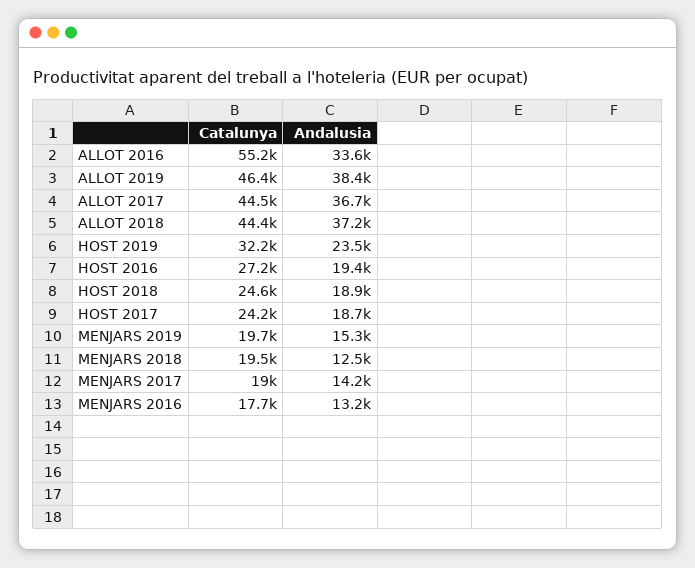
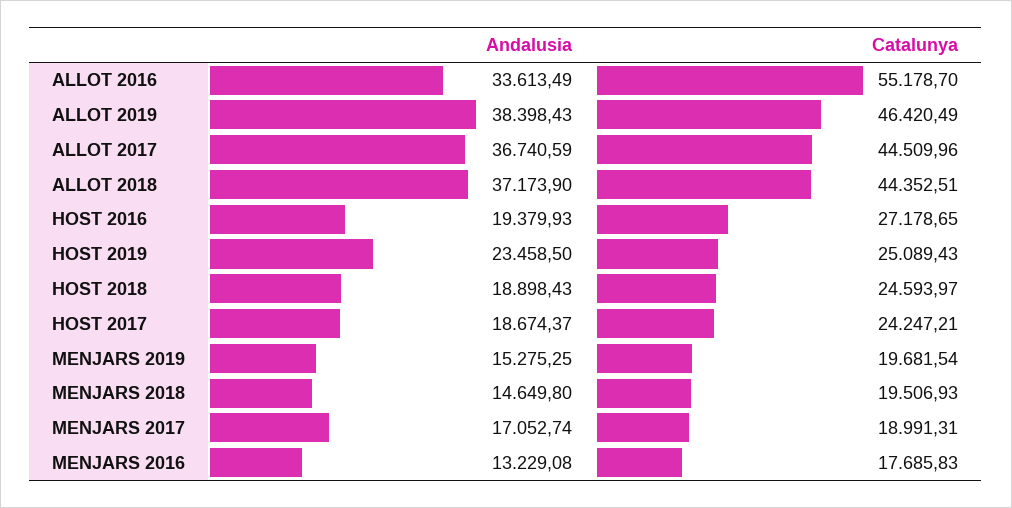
  {
    "Catalunya": {
      "ALLOT 2016": 55178.7,
      "ALLOT 2019": 46420.49,
      "ALLOT 2017": 44509.96,
      "ALLOT 2018": 44352.51,
-     "HOST 2019": 32200,
+     "HOST 2019": 25089.43,
      "HOST 2016": 27178.65,
      "HOST 2018": 24593.97,
      "HOST 2017": 24247.21,
      "MENJARS 2019": 19681.54,
      "MENJARS 2018": 19506.93,
      "MENJARS 2017": 18991.31,
      "MENJARS 2016": 17685.83
    },
    "Andalusia": {
      "ALLOT 2016": 33613.49,
      "ALLOT 2019": 38398.43,
      "ALLOT 2017": 36740.59,
      "ALLOT 2018": 37173.9,
      "HOST 2019": 23458.5,
      "HOST 2016": 19379.93,
      "HOST 2018": 18898.43,
      "HOST 2017": 18674.37,
      "MENJARS 2019": 15275.25,
-     "MENJARS 2018": 12500,
+     "MENJARS 2018": 14649.8,
-     "MENJARS 2017": 14200,
+     "MENJARS 2017": 17052.74,
      "MENJARS 2016": 13229.08
    }
  }

